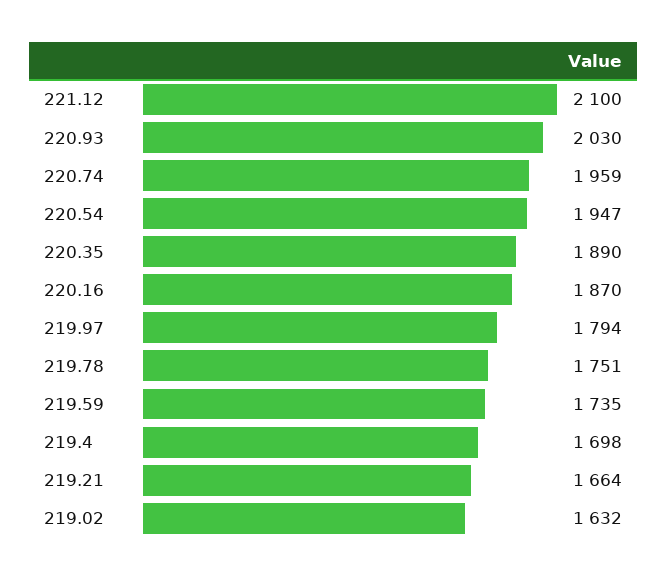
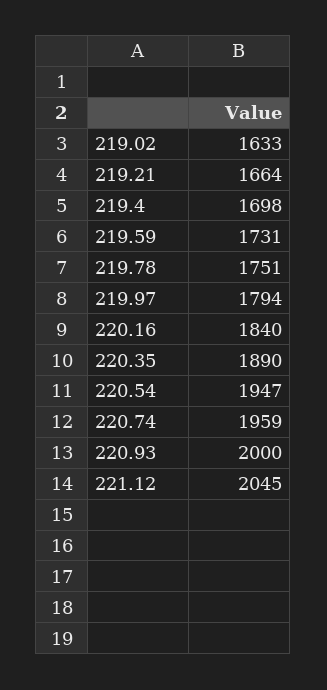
  {
-   "221.12": 2100,
+   "221.12": 2045,
-   "220.93": 2030,
+   "220.93": 2000,
    "220.74": 1959,
    "220.54": 1947,
    "220.35": 1890,
-   "220.16": 1870,
+   "220.16": 1840,
    "219.97": 1794,
    "219.78": 1751,
-   "219.59": 1735,
+   "219.59": 1731,
    "219.4": 1698,
    "219.21": 1664,
-   "219.02": 1632
+   "219.02": 1633
  }

